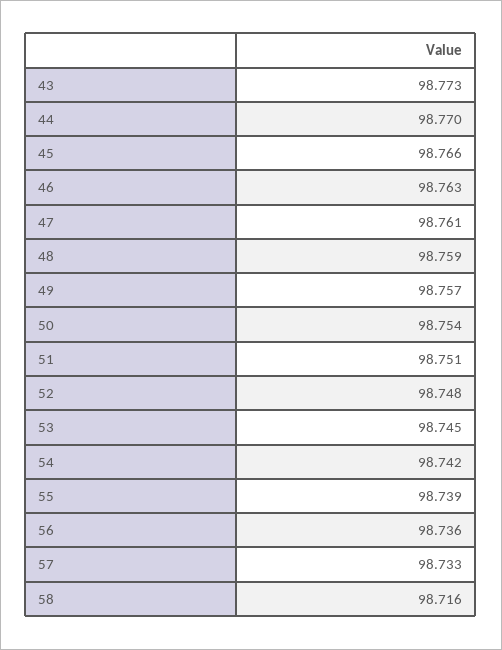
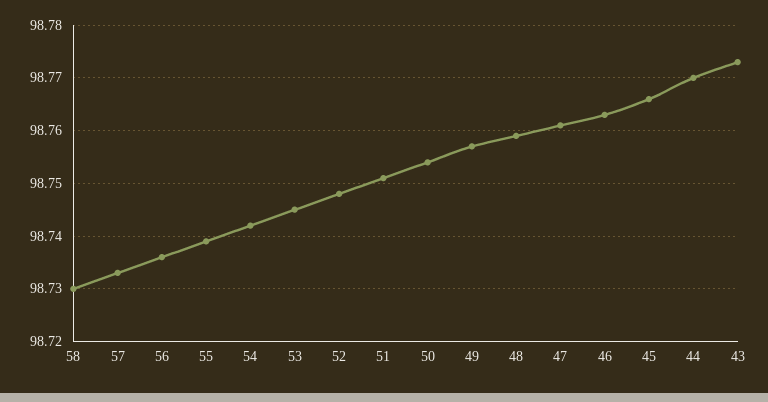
  {
    "43": 98.773,
    "44": 98.77,
    "45": 98.766,
    "46": 98.763,
    "47": 98.761,
    "48": 98.759,
    "49": 98.757,
    "50": 98.754,
    "51": 98.751,
    "52": 98.748,
    "53": 98.745,
    "54": 98.742,
    "55": 98.739,
    "56": 98.736,
    "57": 98.733,
-   "58": 98.716
+   "58": 98.73
  }

